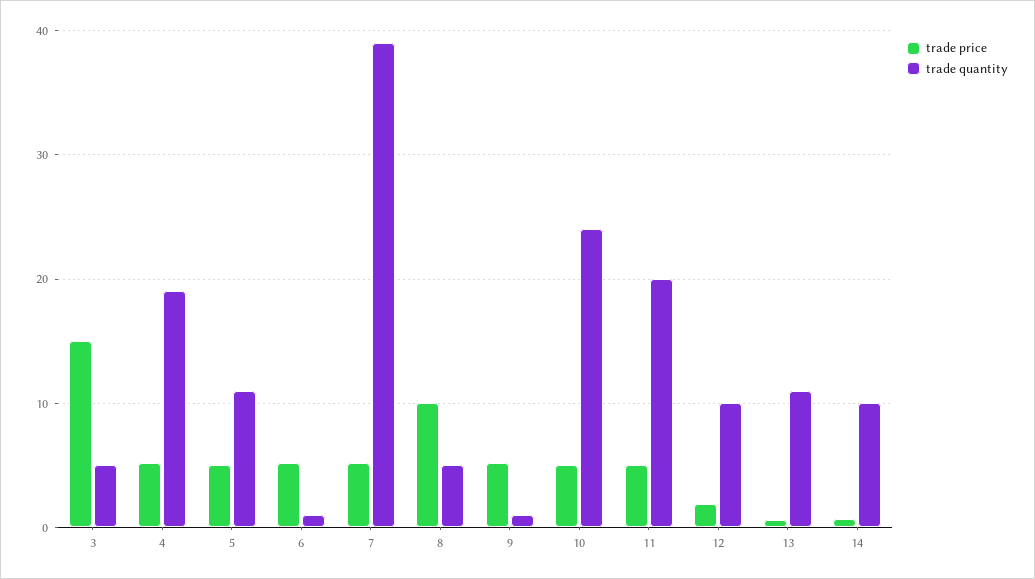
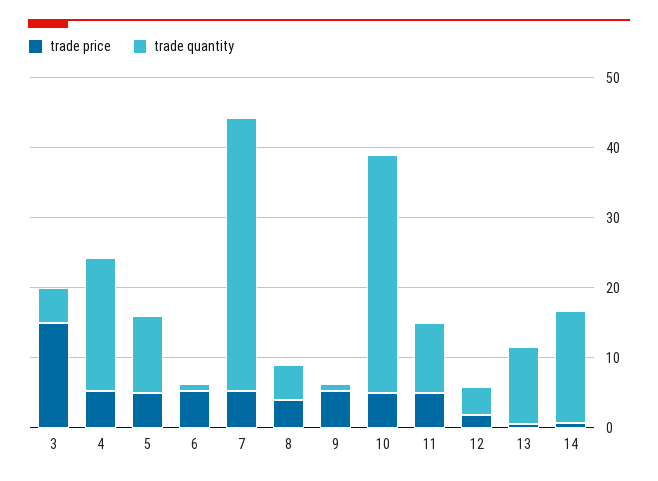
  {
    "trade price": {
      "3": 15,
      "4": 5,
      "5": 5,
      "6": 5,
      "7": 5,
-     "8": 10,
+     "8": 4,
      "9": 5,
      "10": 5,
      "11": 5,
      "12": 2,
      "13": 1,
      "14": 1
    },
    "trade quantity": {
      "3": 5,
      "4": 19,
      "5": 11,
      "6": 1,
      "7": 39,
      "8": 5,
      "9": 1,
-     "10": 24,
+     "10": 34,
-     "11": 20,
+     "11": 10,
-     "12": 10,
+     "12": 4,
      "13": 11,
-     "14": 10
+     "14": 16
    }
  }

